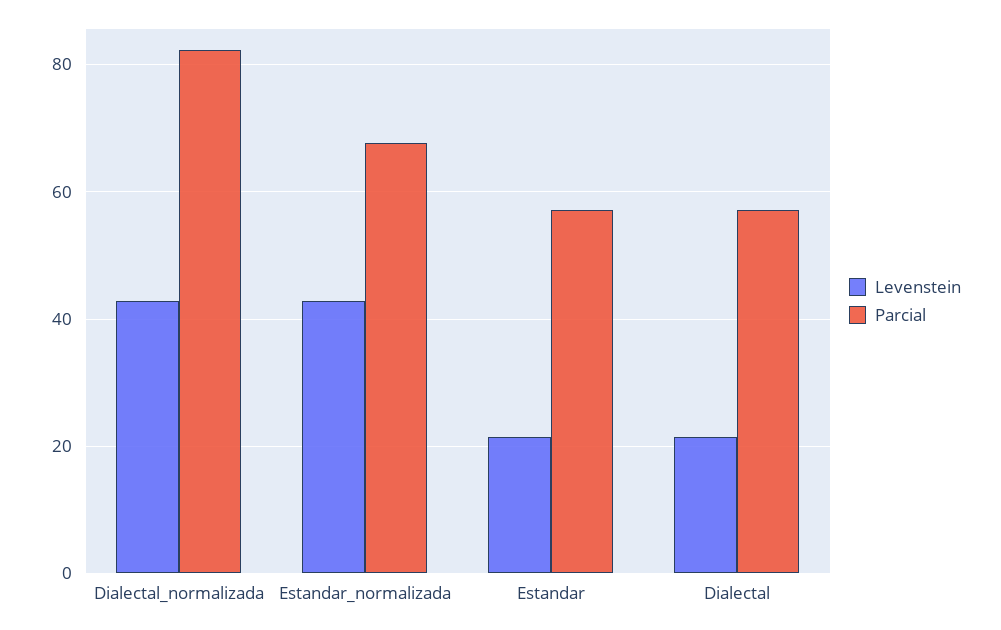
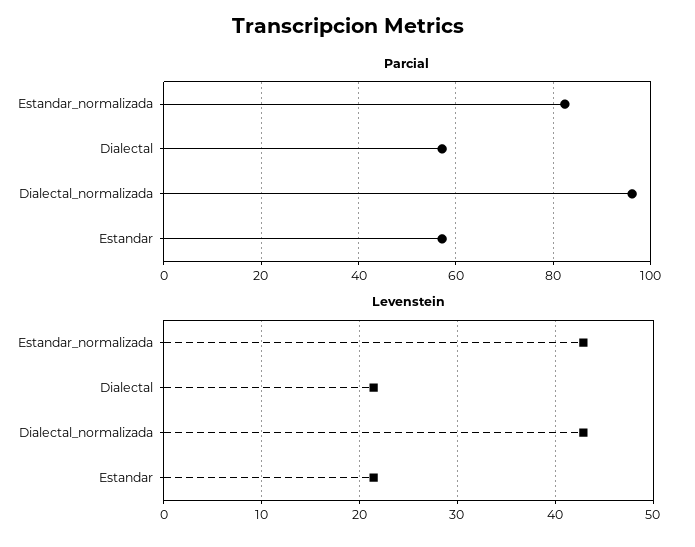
  {
    "Levenstein": {
      "Dialectal_normalizada": 43,
      "Estandar_normalizada": 43,
      "Estandar": 21,
      "Dialectal": 21
    },
    "Parcial": {
-     "Dialectal_normalizada": 82,
+     "Dialectal_normalizada": 96,
-     "Estandar_normalizada": 68,
+     "Estandar_normalizada": 82,
      "Estandar": 58,
      "Dialectal": 58
    }
  }

